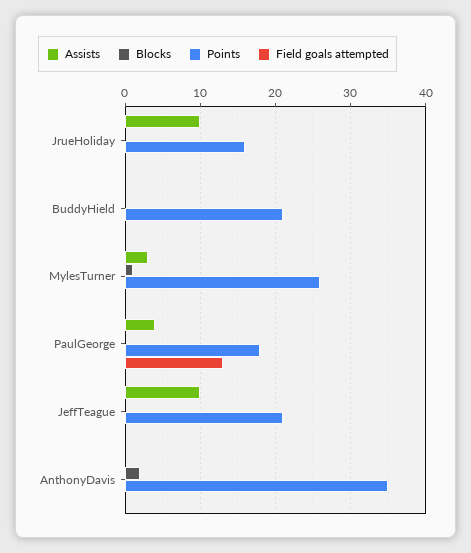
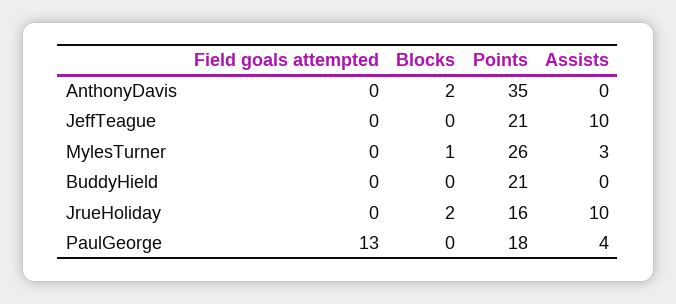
  {
    "Assists": {
      "JrueHoliday": 10,
      "BuddyHield": 0,
      "MylesTurner": 3,
      "PaulGeorge": 4,
      "JeffTeague": 10,
      "AnthonyDavis": 0
    },
    "Blocks": {
-     "JrueHoliday": 0,
+     "JrueHoliday": 2,
      "BuddyHield": 0,
      "MylesTurner": 1,
      "PaulGeorge": 0,
      "JeffTeague": 0,
      "AnthonyDavis": 2
    },
    "Points": {
      "JrueHoliday": 16,
      "BuddyHield": 21,
      "MylesTurner": 26,
      "PaulGeorge": 18,
      "JeffTeague": 21,
      "AnthonyDavis": 35
    },
    "Field goals attempted": {
      "JrueHoliday": 0,
      "BuddyHield": 0,
      "MylesTurner": 0,
      "PaulGeorge": 13,
      "JeffTeague": 0,
      "AnthonyDavis": 0
    }
  }

